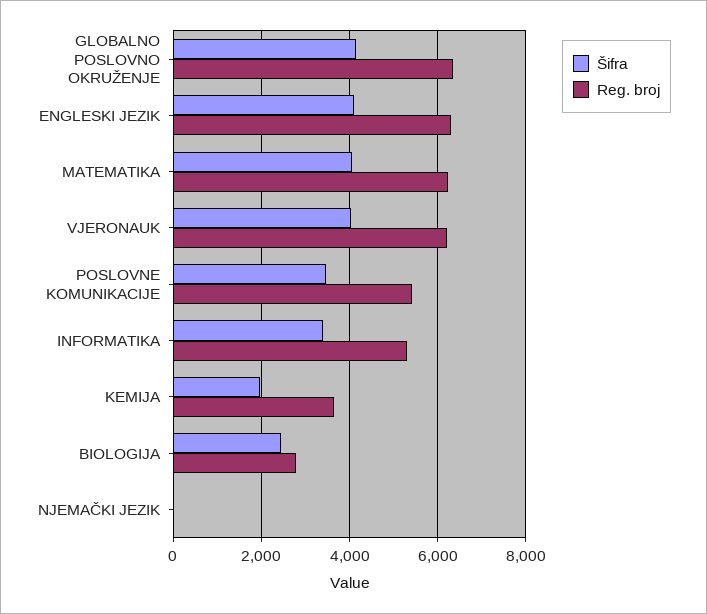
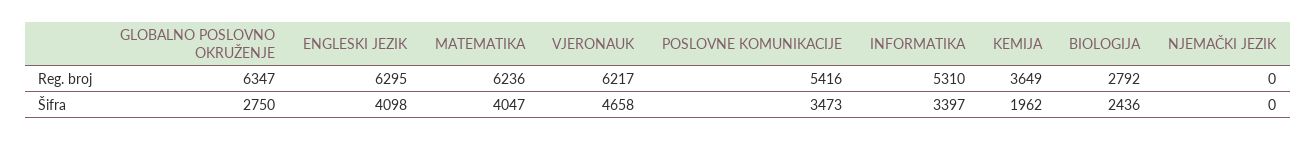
  {
    "Šifra": {
-     "GLOBALNO POSLOVNO OKRUŽENJE": 4200,
+     "GLOBALNO POSLOVNO OKRUŽENJE": 2750,
      "ENGLESKI JEZIK": 4098,
      "MATEMATIKA": 4047,
-     "VJERONAUK": 4000,
+     "VJERONAUK": 4658,
      "POSLOVNE KOMUNIKACIJE": 3473,
      "INFORMATIKA": 3397,
      "KEMIJA": 1962,
      "BIOLOGIJA": 2436,
      "NJEMAČKI JEZIK": 0
    },
    "Reg. broj": {
      "GLOBALNO POSLOVNO OKRUŽENJE": 6347,
      "ENGLESKI JEZIK": 6295,
      "MATEMATIKA": 6236,
      "VJERONAUK": 6217,
      "POSLOVNE KOMUNIKACIJE": 5416,
      "INFORMATIKA": 5310,
      "KEMIJA": 3649,
      "BIOLOGIJA": 2792,
      "NJEMAČKI JEZIK": 0
    }
  }

